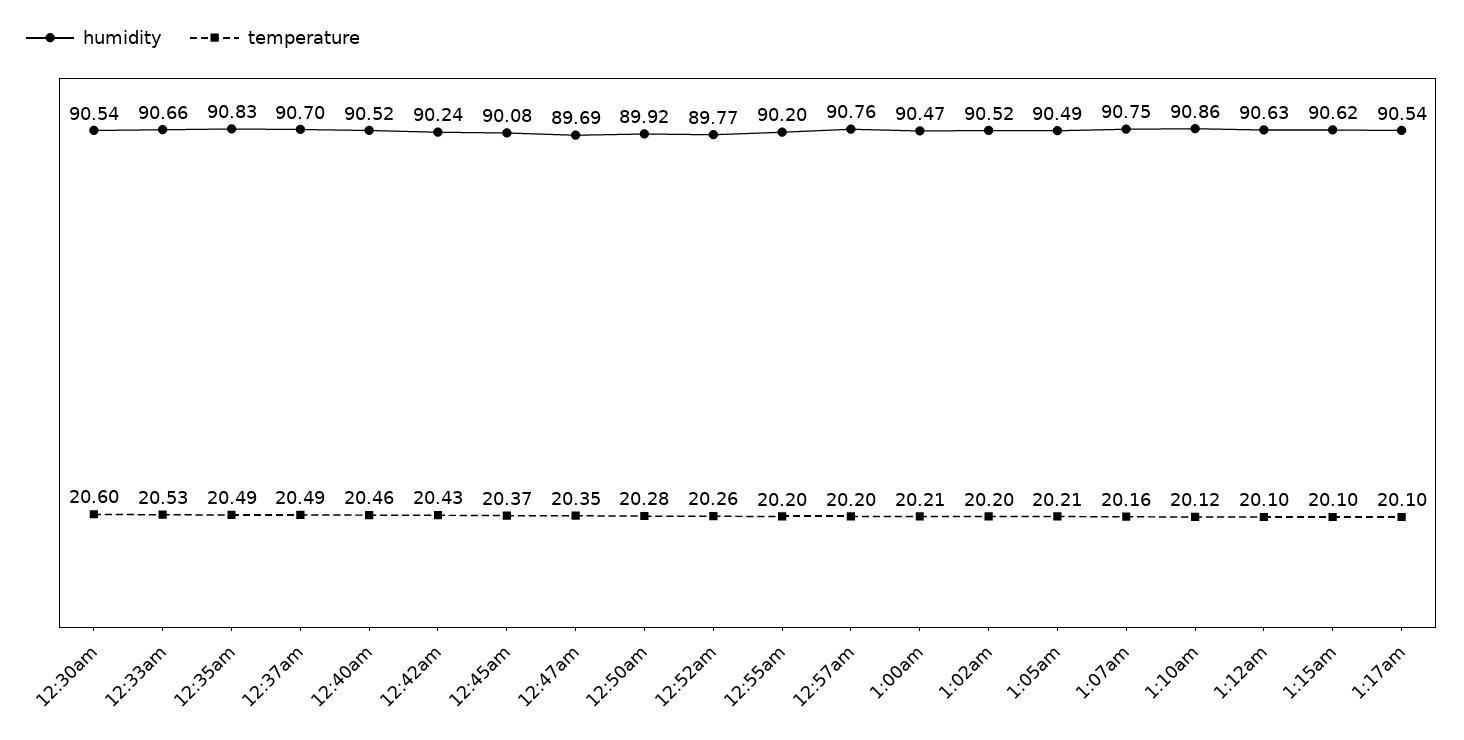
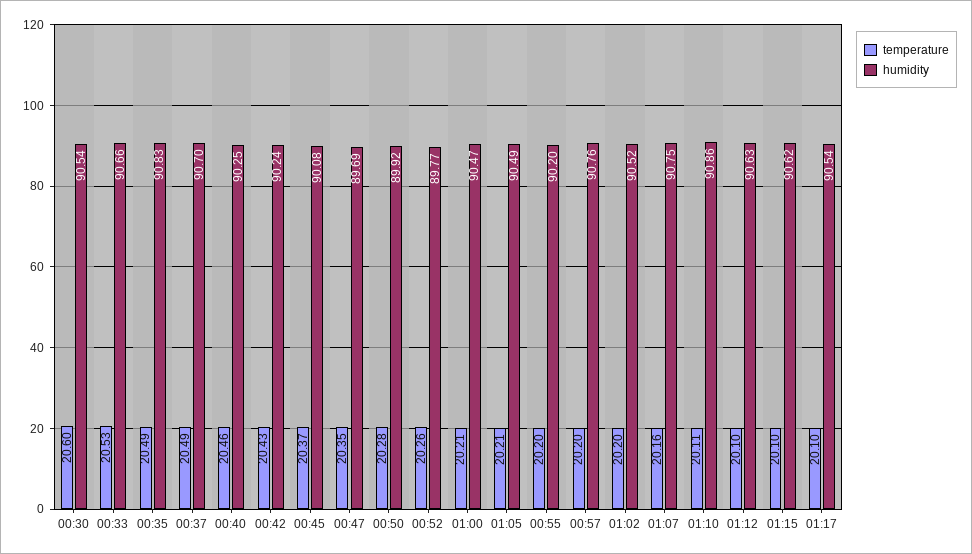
  {
    "humidity": {
      "12:30am": 90.54,
      "12:33am": 90.66,
      "12:35am": 90.83,
      "12:37am": 90.7,
-     "12:40am": 90.52,
+     "12:40am": 90.25,
      "12:42am": 90.24,
      "12:45am": 90.08,
      "12:47am": 89.69,
      "12:50am": 89.92,
      "12:52am": 89.77,
      "12:55am": 90.2,
      "12:57am": 90.76,
      "1:00am": 90.47,
      "1:02am": 90.52,
      "1:05am": 90.49,
      "1:07am": 90.75,
      "1:10am": 90.86,
      "1:12am": 90.63,
      "1:15am": 90.62,
      "1:17am": 90.54
    },
    "temperature": {
      "12:30am": 20.6,
      "12:33am": 20.53,
      "12:35am": 20.49,
      "12:37am": 20.49,
      "12:40am": 20.46,
      "12:42am": 20.43,
      "12:45am": 20.37,
      "12:47am": 20.35,
      "12:50am": 20.28,
      "12:52am": 20.26,
      "12:55am": 20.2,
      "12:57am": 20.2,
      "1:00am": 20.21,
      "1:02am": 20.2,
      "1:05am": 20.21,
      "1:07am": 20.16,
-     "1:10am": 20.12,
+     "1:10am": 20.11,
      "1:12am": 20.1,
      "1:15am": 20.1,
      "1:17am": 20.1
    }
  }

